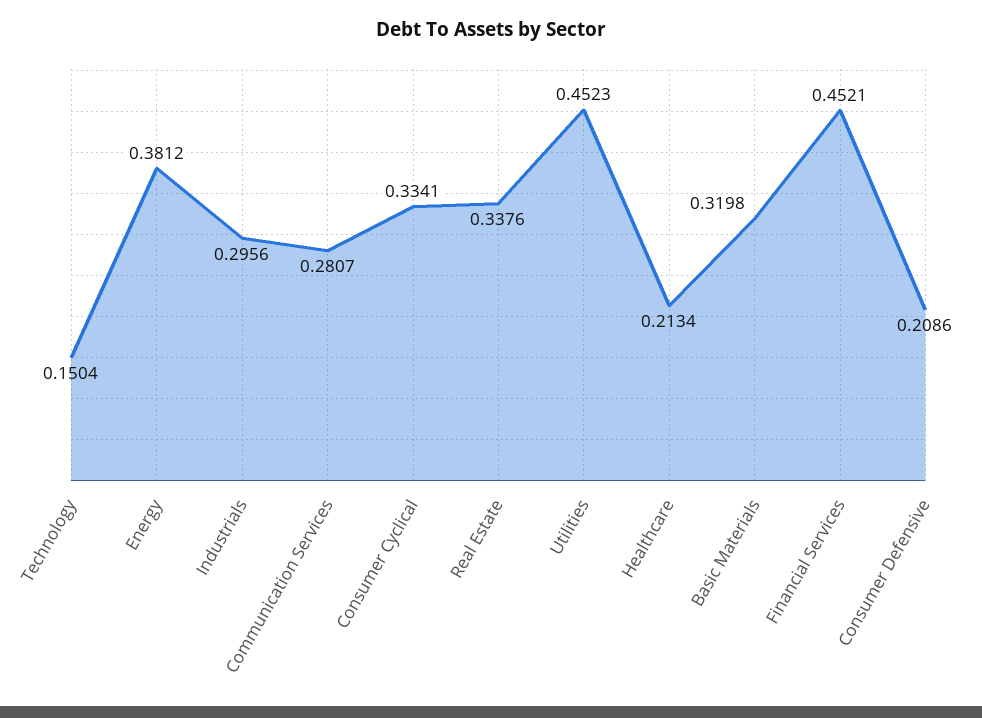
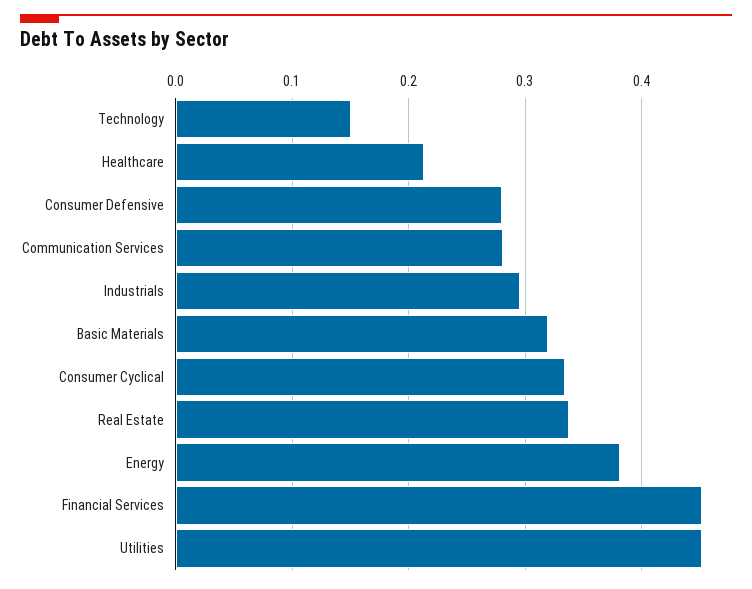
  {
    "Technology": 0.1504,
    "Energy": 0.3812,
    "Industrials": 0.2956,
    "Communication Services": 0.2807,
    "Consumer Cyclical": 0.3341,
    "Real Estate": 0.3376,
    "Utilities": 0.4523,
    "Healthcare": 0.2134,
    "Basic Materials": 0.3198,
    "Financial Services": 0.4521,
-   "Consumer Defensive": 0.2086
+   "Consumer Defensive": 0.28
  }

